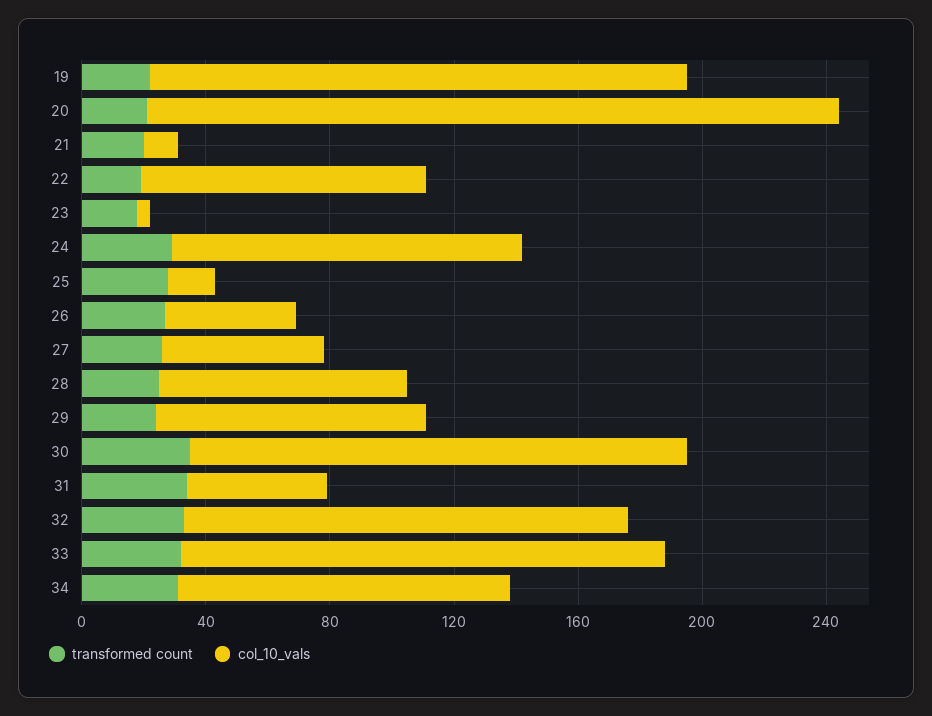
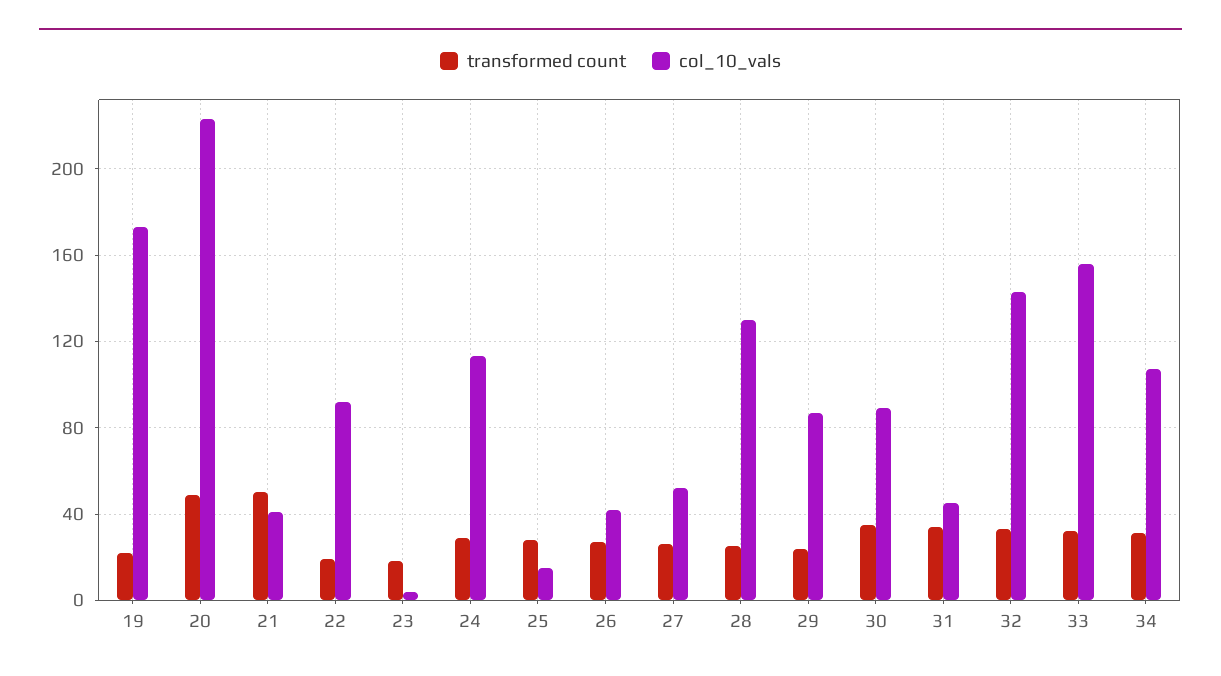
  {
    "transformed count": {
      "19": 20,
-     "20": 20,
+     "20": 50,
-     "21": 20,
+     "21": 50,
      "22": 20,
      "23": 20,
      "24": 30,
      "25": 30,
      "26": 25,
      "27": 25,
      "28": 25,
      "29": 25,
      "30": 35,
      "31": 35,
      "32": 35,
      "33": 30,
      "34": 30
    },
    "col_10_vals": {
      "19": 175,
      "20": 225,
-     "21": 10,
+     "21": 40,
      "22": 90,
      "23": 5,
      "24": 115,
      "25": 15,
      "26": 40,
      "27": 50,
-     "28": 80,
+     "28": 130,
      "29": 85,
-     "30": 160,
+     "30": 90,
      "31": 45,
      "32": 145,
      "33": 155,
      "34": 105
    }
  }

